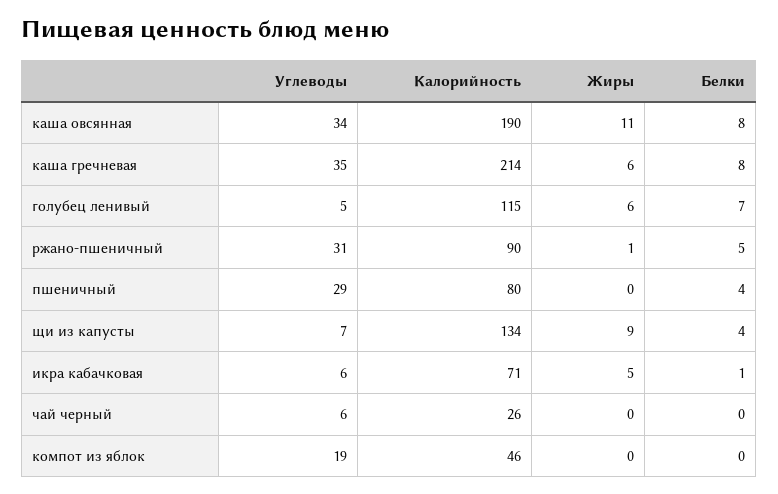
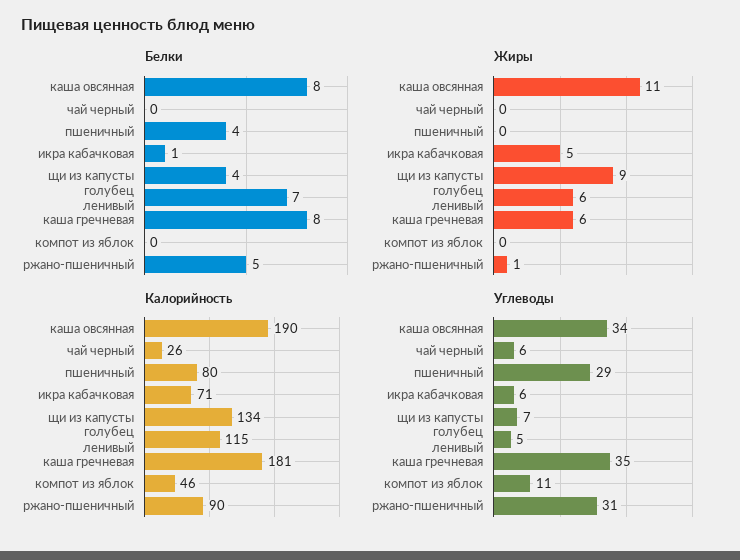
  {
    "Углеводы": {
      "каша овсянная": 34,
      "каша гречневая": 35,
      "голубец ленивый": 5,
      "ржано-пшеничный": 31,
      "пшеничный": 29,
      "щи из капусты": 7,
      "икра кабачковая": 6,
      "чай черный": 6,
-     "компот из яблок": 19
+     "компот из яблок": 11
    },
    "Калорийность": {
      "каша овсянная": 190,
-     "каша гречневая": 214,
+     "каша гречневая": 181,
      "голубец ленивый": 115,
      "ржано-пшеничный": 90,
      "пшеничный": 80,
      "щи из капусты": 134,
      "икра кабачковая": 71,
      "чай черный": 26,
      "компот из яблок": 46
    },
    "Жиры": {
      "каша овсянная": 11,
      "каша гречневая": 6,
      "голубец ленивый": 6,
      "ржано-пшеничный": 1,
      "пшеничный": 0,
      "щи из капусты": 9,
      "икра кабачковая": 5,
      "чай черный": 0,
      "компот из яблок": 0
    },
    "Белки": {
      "каша овсянная": 8,
      "каша гречневая": 8,
      "голубец ленивый": 7,
      "ржано-пшеничный": 5,
      "пшеничный": 4,
      "щи из капусты": 4,
      "икра кабачковая": 1,
      "чай черный": 0,
      "компот из яблок": 0
    }
  }

